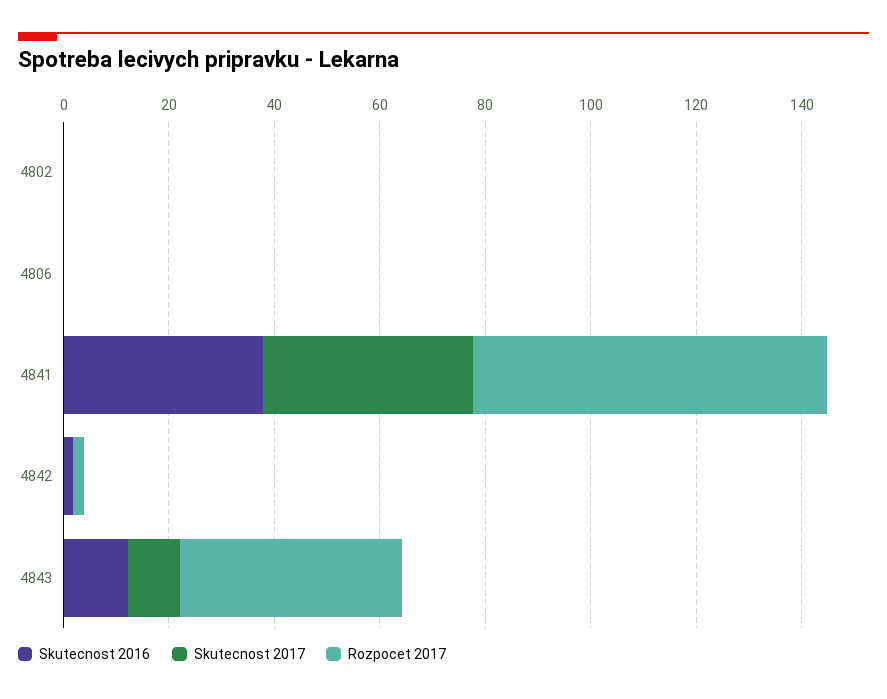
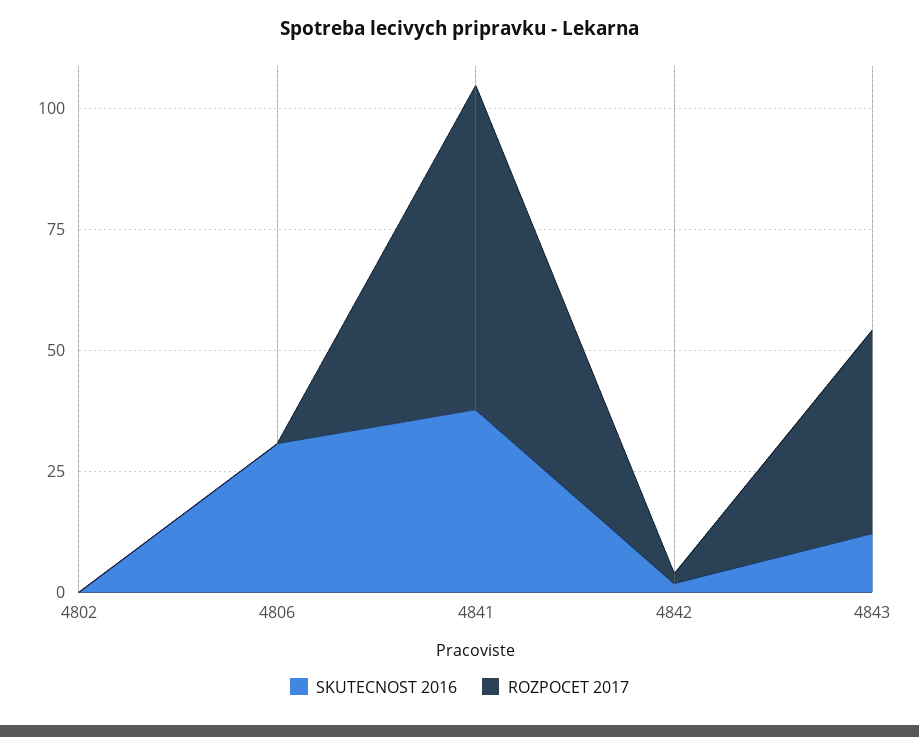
  {
    "Skutecnost 2016": {
      "4802": 0,
-     "4806": 0,
+     "4806": 30,
      "4841": 40,
      "4842": 0,
      "4843": 10
    },
-   "Skutecnost 2017": {
-     "4802": 0,
-     "4806": 0,
-     "4841": 40,
-     "4842": 0,
-     "4843": 10
-   },
    "Rozpocet 2017": {
      "4802": 0,
      "4806": 0,
      "4841": 65,
      "4842": 0,
      "4843": 40
    }
  }

